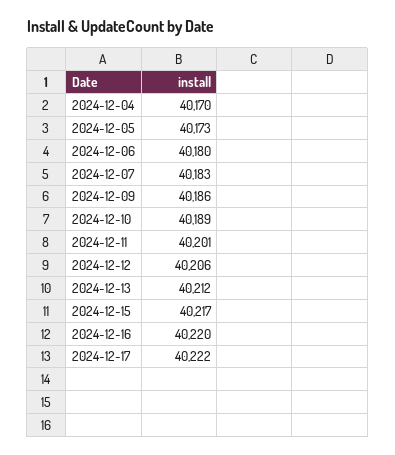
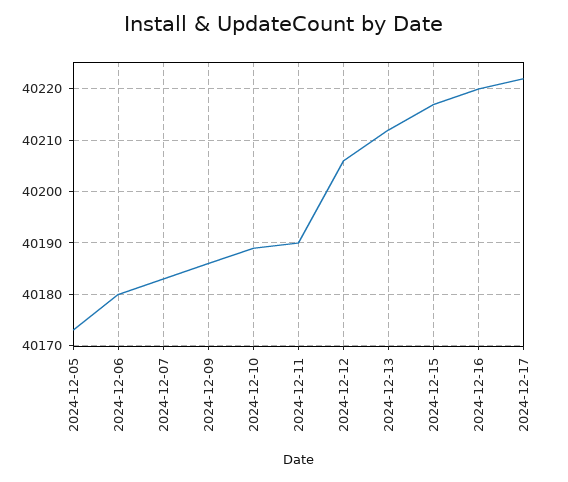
  {
-   "2024-12-04": 40170,
    "2024-12-05": 40173,
    "2024-12-06": 40180,
    "2024-12-07": 40183,
    "2024-12-09": 40186,
    "2024-12-10": 40189,
-   "2024-12-11": 40201,
+   "2024-12-11": 40190,
    "2024-12-12": 40206,
    "2024-12-13": 40212,
    "2024-12-15": 40217,
    "2024-12-16": 40220,
    "2024-12-17": 40222
  }

